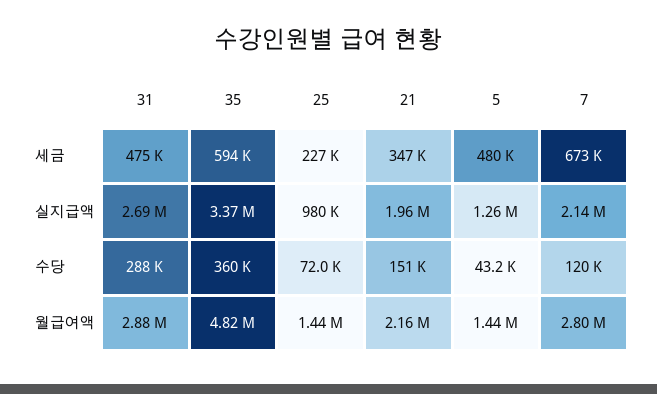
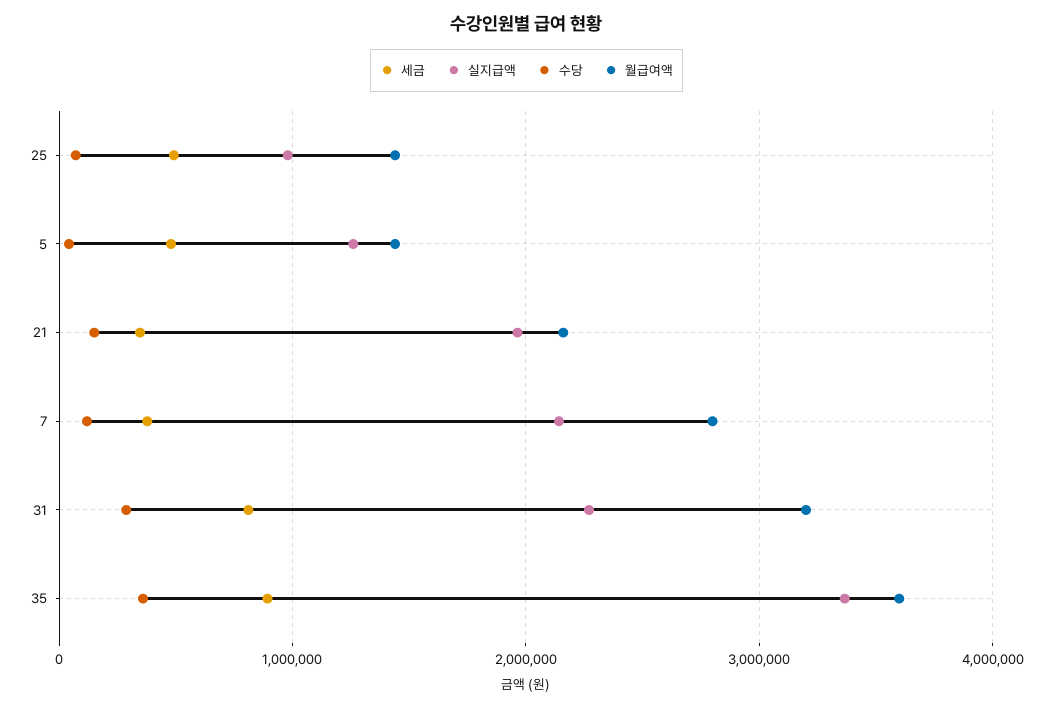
  {
    "세금": {
-     "31": 475000,
+     "31": 800000,
-     "35": 594000,
+     "35": 900000,
-     "25": 227000,
+     "25": 500000,
      "21": 347000,
      "5": 480000,
-     "7": 673000
+     "7": 400000
    },
    "실지급액": {
-     "31": 2690000,
+     "31": 2300000,
      "35": 3370000,
      "25": 980000,
      "21": 1960000,
      "5": 1260000,
      "7": 2140000
    },
    "수당": {
      "31": 288000,
      "35": 360000,
      "25": 72000,
      "21": 151000,
      "5": 43200,
      "7": 120000
    },
    "월급여액": {
-     "31": 2880000,
+     "31": 3200000,
-     "35": 4820000,
+     "35": 3600000,
      "25": 1440000,
      "21": 2160000,
      "5": 1440000,
      "7": 2800000
    }
  }

